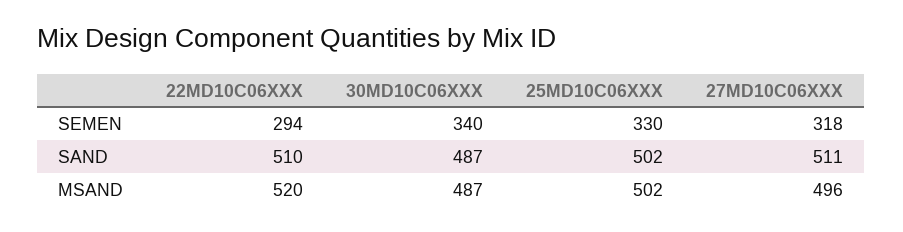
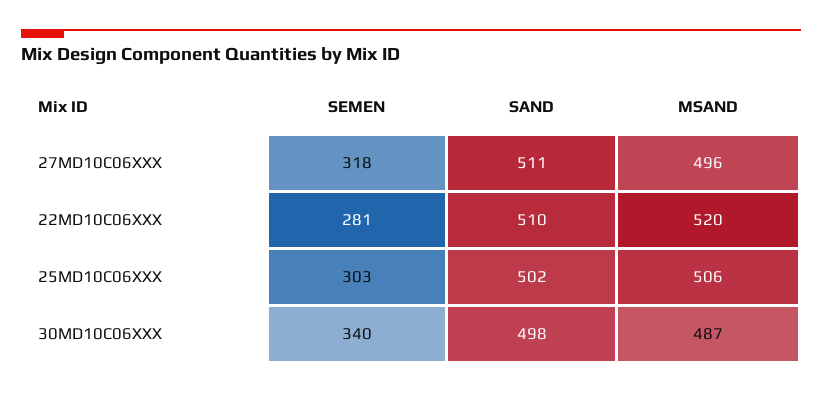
  {
    "22MD10C06XXX": {
-     "SEMEN": 294,
+     "SEMEN": 281,
      "SAND": 510,
      "MSAND": 520
    },
    "30MD10C06XXX": {
      "SEMEN": 340,
-     "SAND": 487,
+     "SAND": 498,
      "MSAND": 487
    },
    "25MD10C06XXX": {
-     "SEMEN": 330,
+     "SEMEN": 303,
      "SAND": 502,
-     "MSAND": 502
+     "MSAND": 506
    },
    "27MD10C06XXX": {
      "SEMEN": 318,
      "SAND": 511,
      "MSAND": 496
    }
  }

